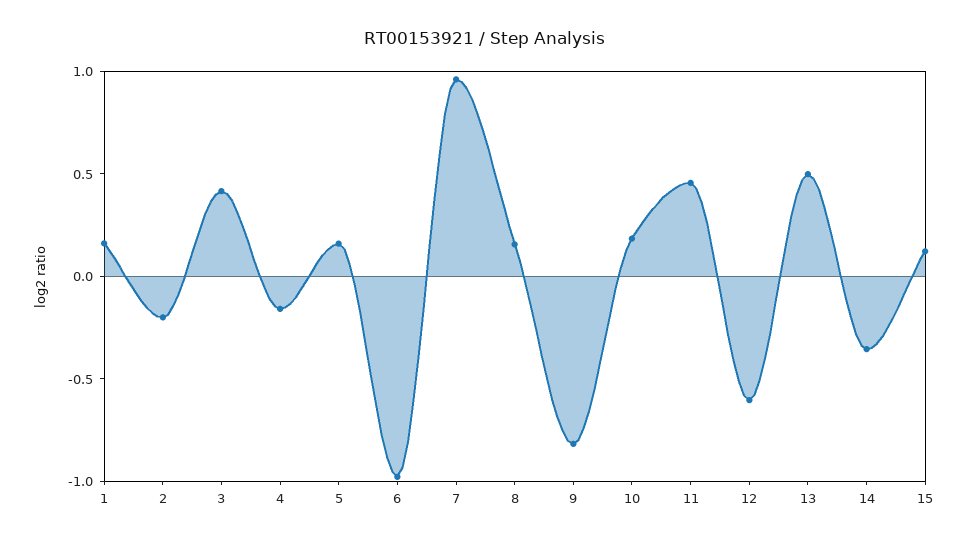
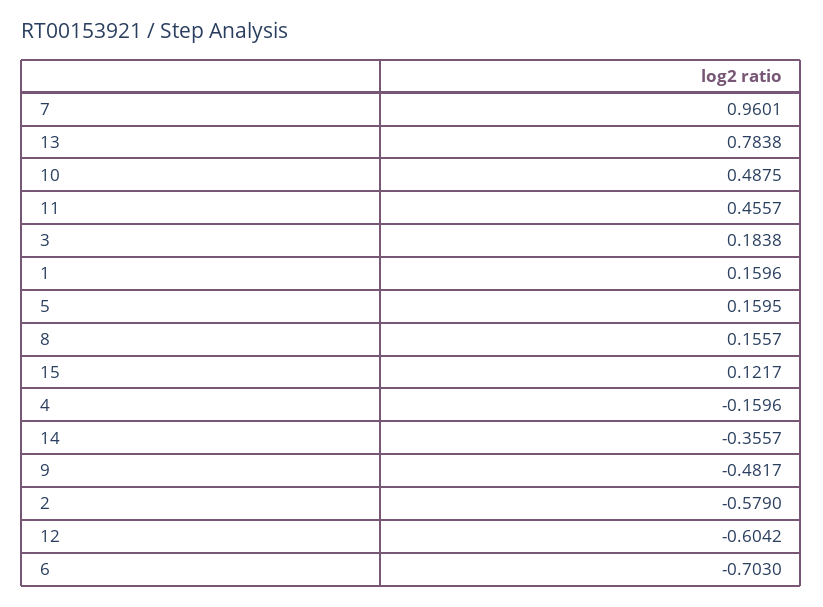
  {
    "1": 0.1596,
-   "2": -0.2,
+   "2": -0.579,
-   "3": 0.4,
+   "3": 0.1838,
    "4": -0.1596,
    "5": 0.1595,
-   "6": -1,
+   "6": -0.703,
    "7": 0.9601,
    "8": 0.1557,
-   "9": -0.8,
+   "9": -0.4817,
-   "10": 0.2,
+   "10": 0.4875,
    "11": 0.4557,
    "12": -0.6042,
-   "13": 0.5,
+   "13": 0.7838,
    "14": -0.3557,
    "15": 0.1217
  }

